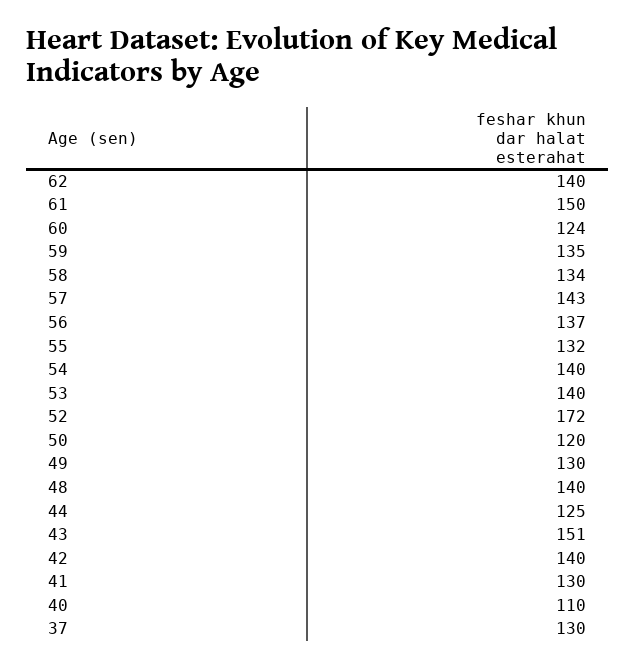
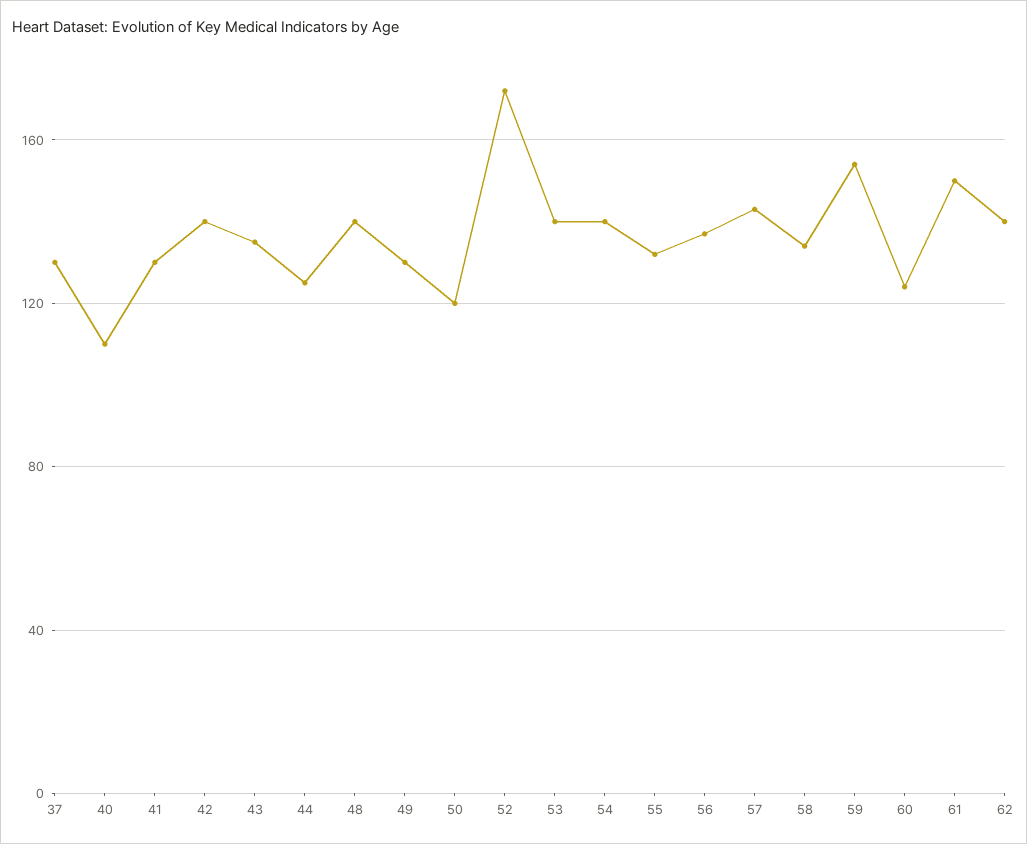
  {
    "62": 140,
    "61": 150,
    "60": 124,
-   "59": 135,
+   "59": 155,
    "58": 134,
    "57": 143,
    "56": 137,
    "55": 132,
    "54": 140,
    "53": 140,
    "52": 172,
    "50": 120,
    "49": 130,
    "48": 140,
    "44": 125,
-   "43": 151,
+   "43": 135,
    "42": 140,
    "41": 130,
    "40": 110,
    "37": 130
  }

